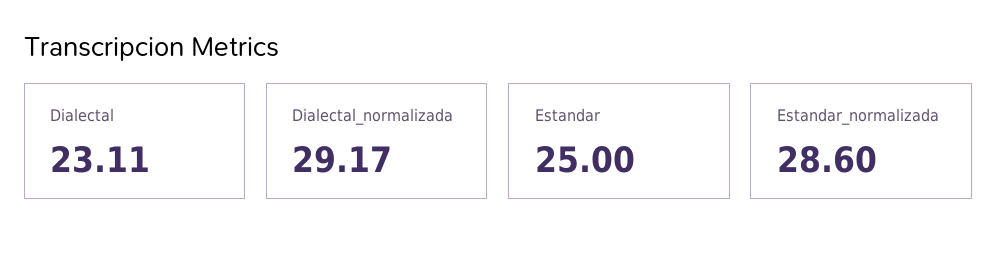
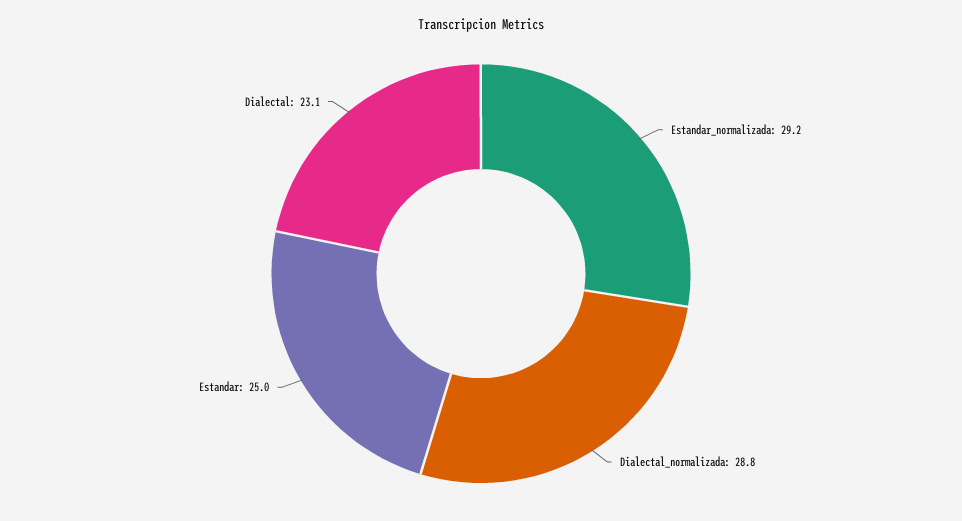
  {
    "Dialectal": 23.11,
-   "Dialectal_normalizada": 29.17,
+   "Dialectal_normalizada": 28.8,
    "Estandar": 25,
-   "Estandar_normalizada": 28.6
+   "Estandar_normalizada": 29.2
  }

